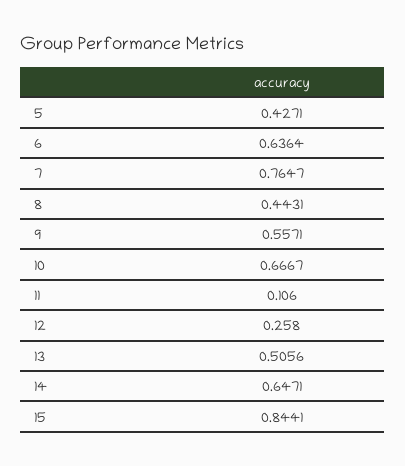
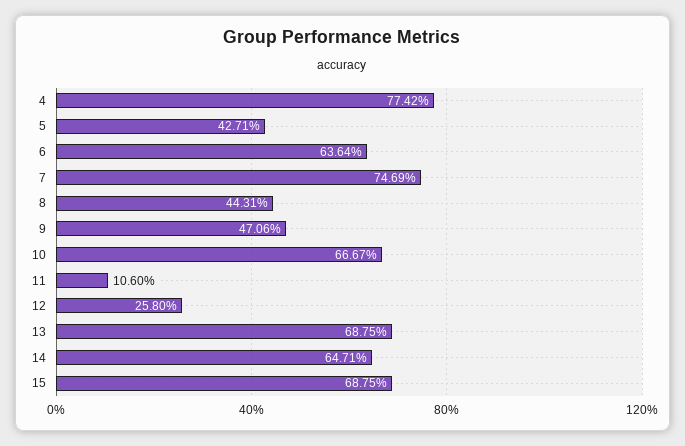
  {
    "5": 0.4271,
    "6": 0.6364,
-   "7": 0.7647,
+   "7": 0.7469,
    "8": 0.4431,
-   "9": 0.5571,
+   "9": 0.4706,
    "10": 0.6667,
    "11": 0.106,
    "12": 0.258,
-   "13": 0.5056,
+   "13": 0.6875,
    "14": 0.6471,
-   "15": 0.8441
+   "15": 0.6875,
+   "4": 0.7742
  }

